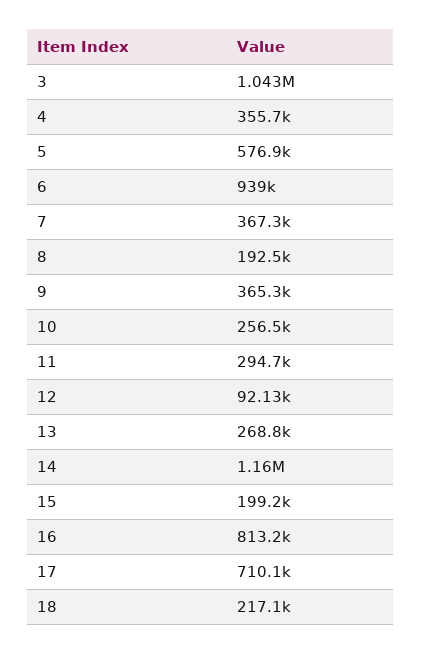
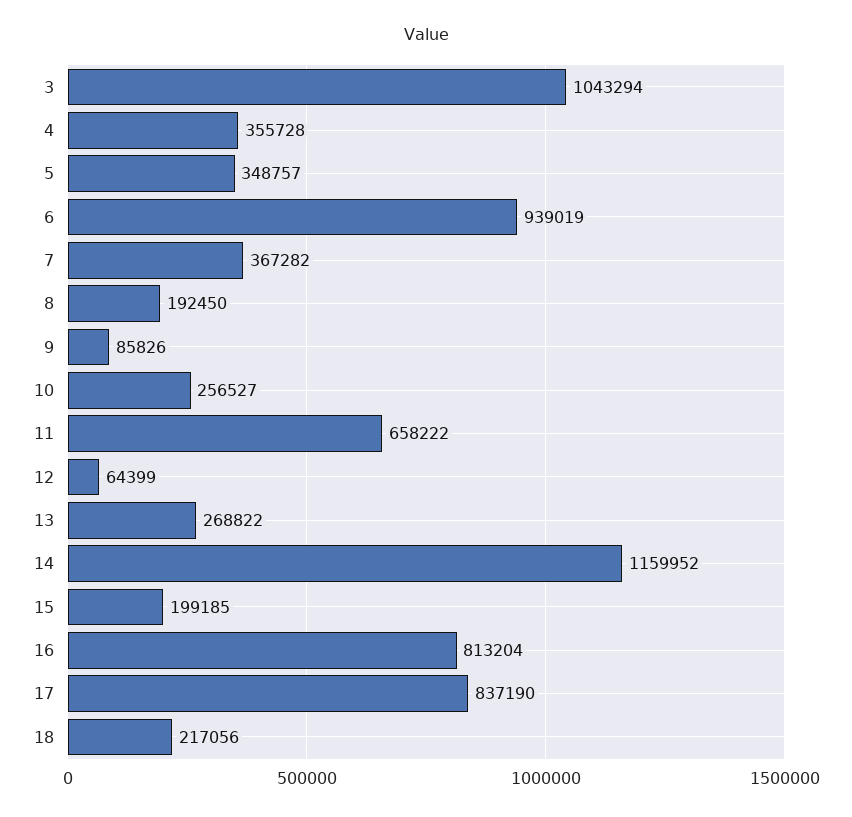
  {
    "3": 1043294,
    "4": 355728,
-   "5": 576900,
+   "5": 348757,
    "6": 939019,
    "7": 367282,
    "8": 192450,
-   "9": 365300,
+   "9": 85826,
    "10": 256527,
-   "11": 294700,
+   "11": 658222,
-   "12": 92130,
+   "12": 64399,
    "13": 268822,
    "14": 1159952,
    "15": 199185,
    "16": 813204,
-   "17": 710100,
+   "17": 837190,
    "18": 217056
  }

